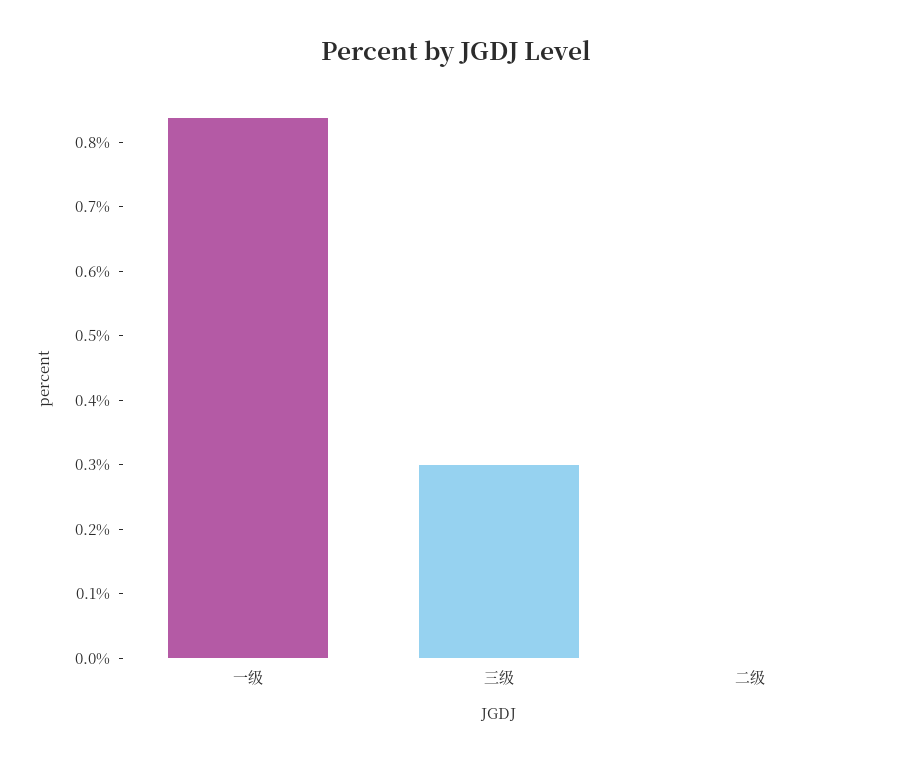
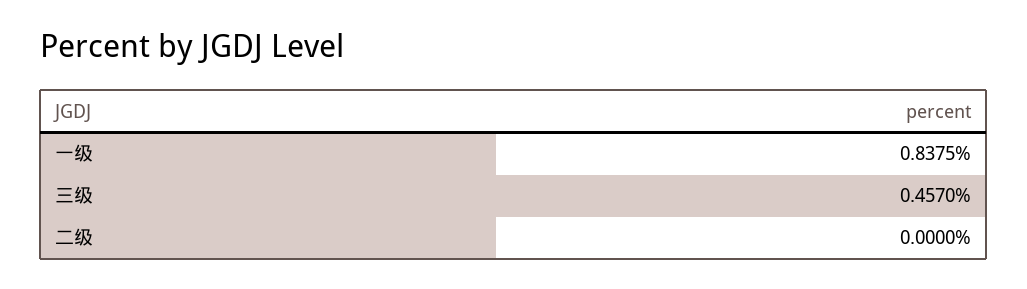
  {
    "一级": 0.8375,
-   "三级": 0.3,
+   "三级": 0.457,
    "二级": 0
  }

